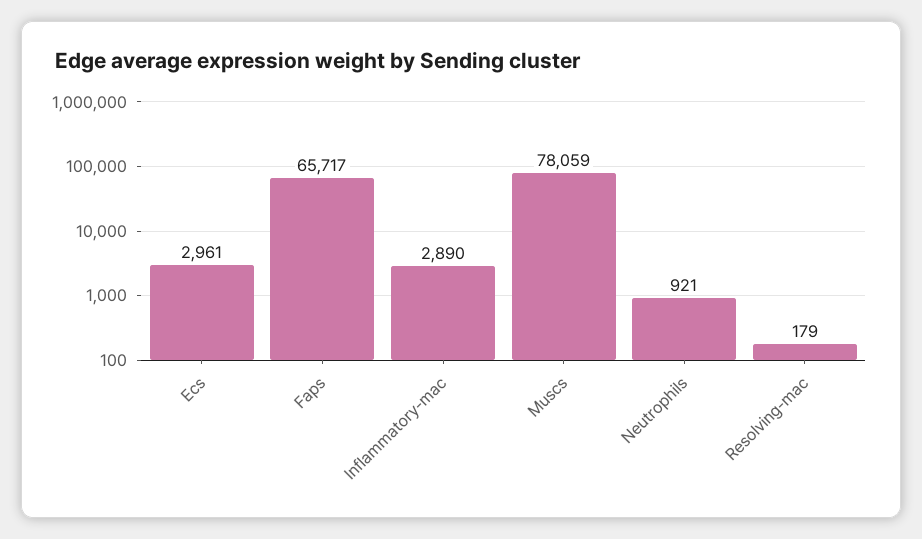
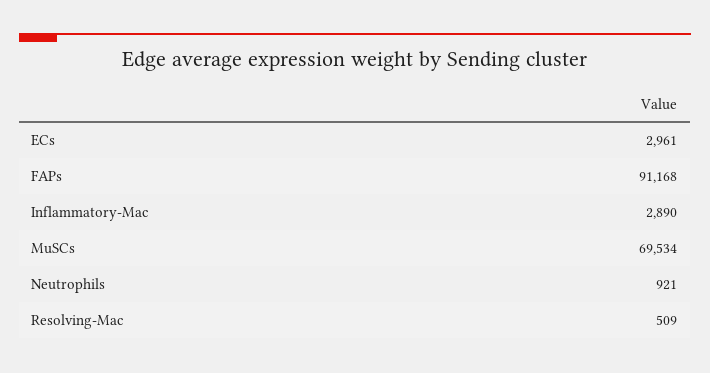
  {
    "Ecs": 2961,
-   "Faps": 65717,
+   "Faps": 91168,
    "Inflammatory-mac": 2890,
-   "Muscs": 78059,
+   "Muscs": 69534,
    "Neutrophils": 921,
-   "Resolving-mac": 179
+   "Resolving-mac": 509
  }

